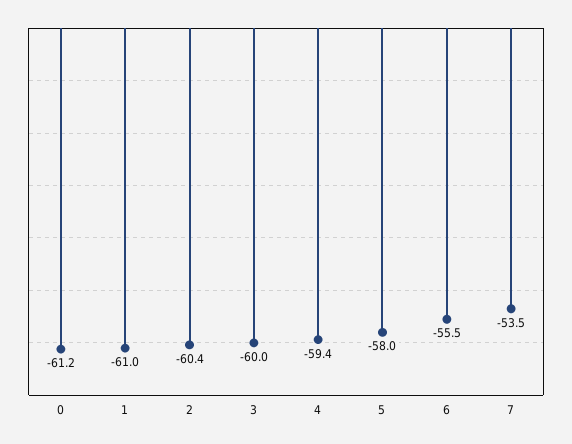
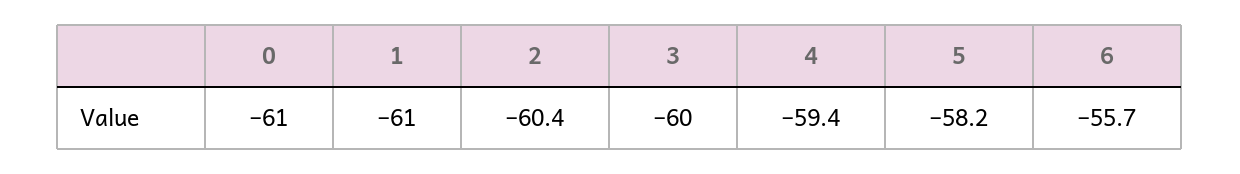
  {
-   "0": -61.2,
+   "0": -61,
    "1": -61,
    "2": -60.4,
    "3": -60,
    "4": -59.4,
-   "5": -58,
+   "5": -58.2,
-   "6": -55.5,
+   "6": -55.7
-   "7": -53.5
  }

